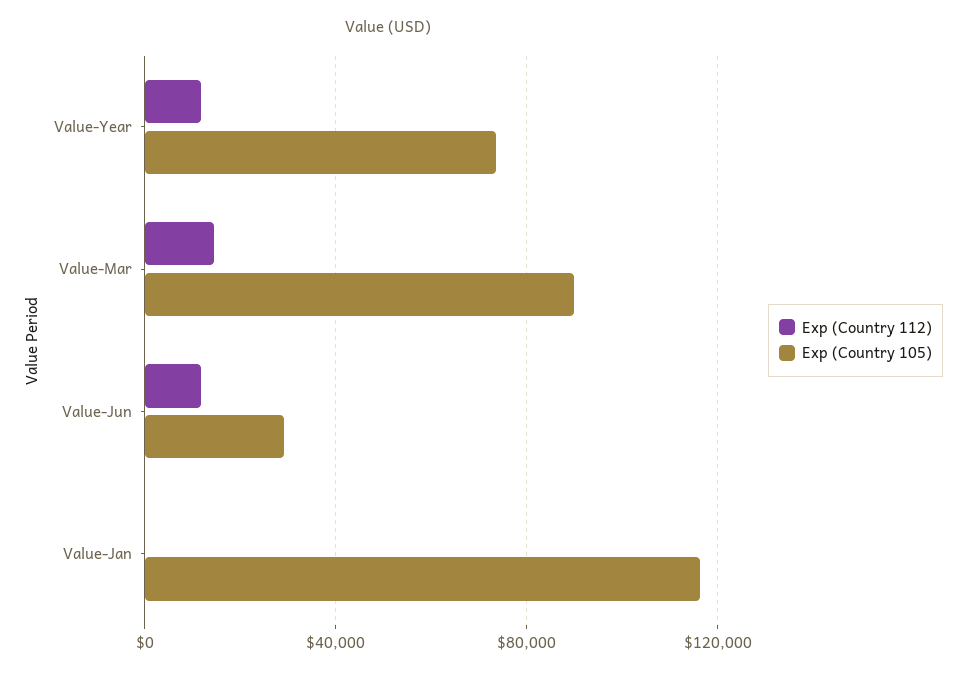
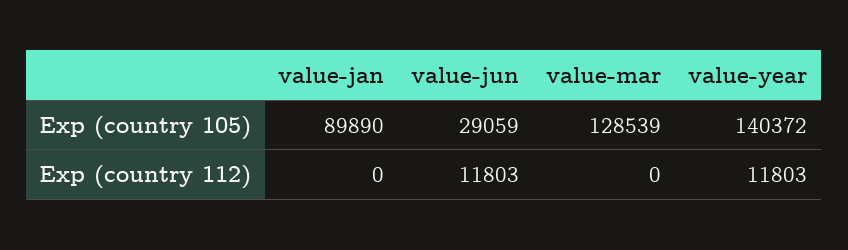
  {
    "Exp (Country 112)": {
      "Value-Year": 11803,
-     "Value-Mar": 15000,
+     "Value-Mar": 0,
      "Value-Jun": 11803,
      "Value-Jan": 0
    },
    "Exp (Country 105)": {
-     "Value-Year": 75000,
+     "Value-Year": 140372,
-     "Value-Mar": 90000,
+     "Value-Mar": 128539,
      "Value-Jun": 29059,
-     "Value-Jan": 115000
+     "Value-Jan": 89890
    }
  }

